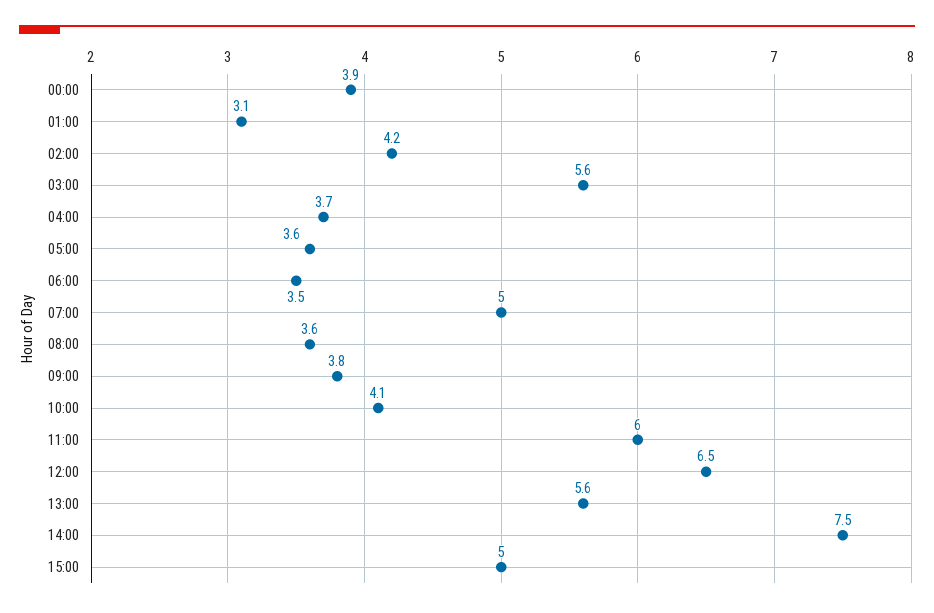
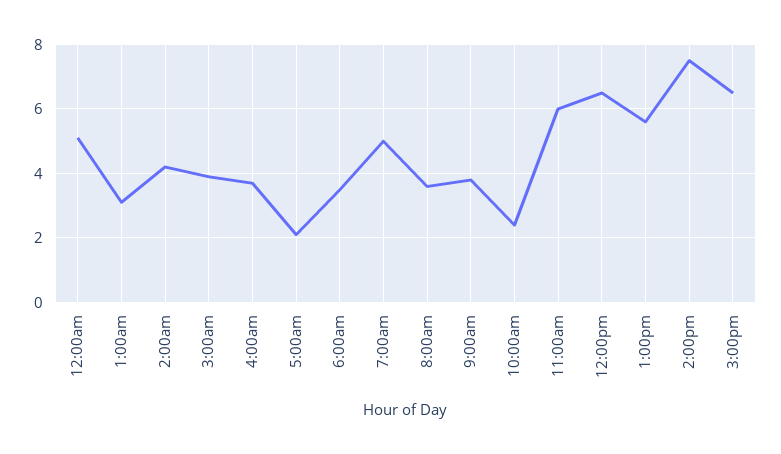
  {
-   "00:00": 3.9,
+   "00:00": 5,
    "01:00": 3.1,
    "02:00": 4.2,
-   "03:00": 5.6,
+   "03:00": 4,
    "04:00": 3.7,
-   "05:00": 3.6,
+   "05:00": 2,
    "06:00": 3.5,
    "07:00": 5,
    "08:00": 3.6,
    "09:00": 3.8,
-   "10:00": 4.1,
+   "10:00": 2.5,
    "11:00": 6,
    "12:00": 6.5,
    "13:00": 5.6,
    "14:00": 7.5,
-   "15:00": 5
+   "15:00": 6.5
  }

